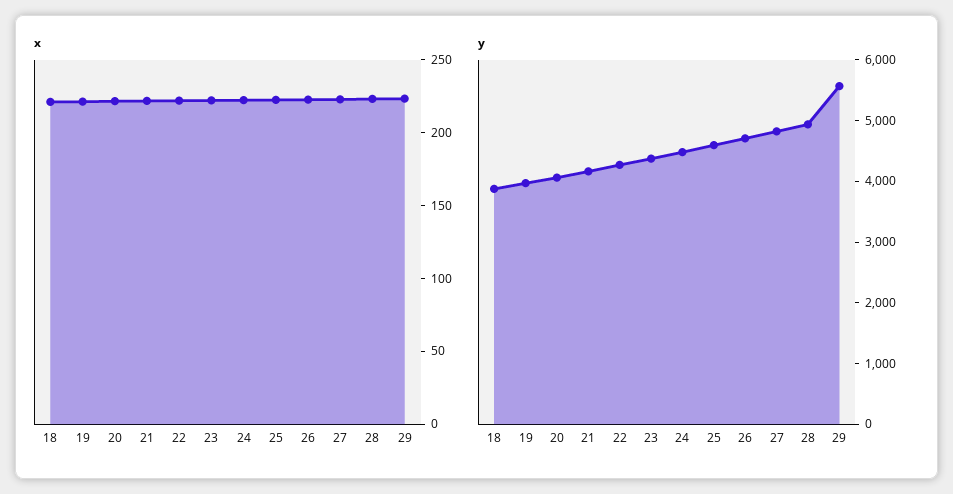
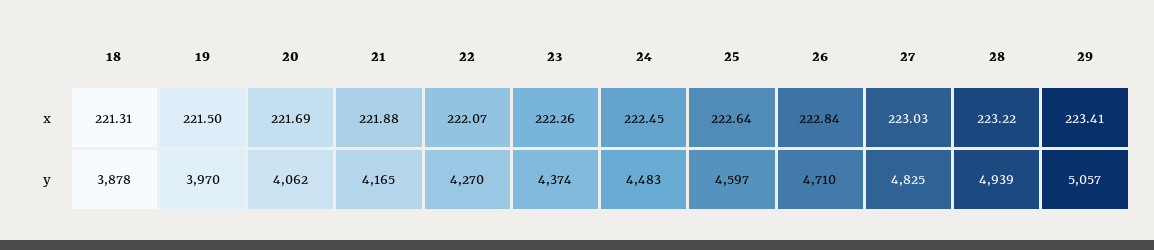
  {
    "x": {
      "18": 221.31,
      "19": 221.5,
      "20": 221.69,
      "21": 221.88,
      "22": 222.07,
      "23": 222.26,
      "24": 222.45,
      "25": 222.64,
      "26": 222.84,
      "27": 223.03,
      "28": 223.22,
      "29": 223.41
    },
    "y": {
      "18": 3878,
      "19": 3970,
      "20": 4062,
      "21": 4165,
      "22": 4270,
      "23": 4374,
      "24": 4483,
      "25": 4597,
      "26": 4710,
      "27": 4825,
      "28": 4939,
-     "29": 5600
+     "29": 5057
    }
  }

